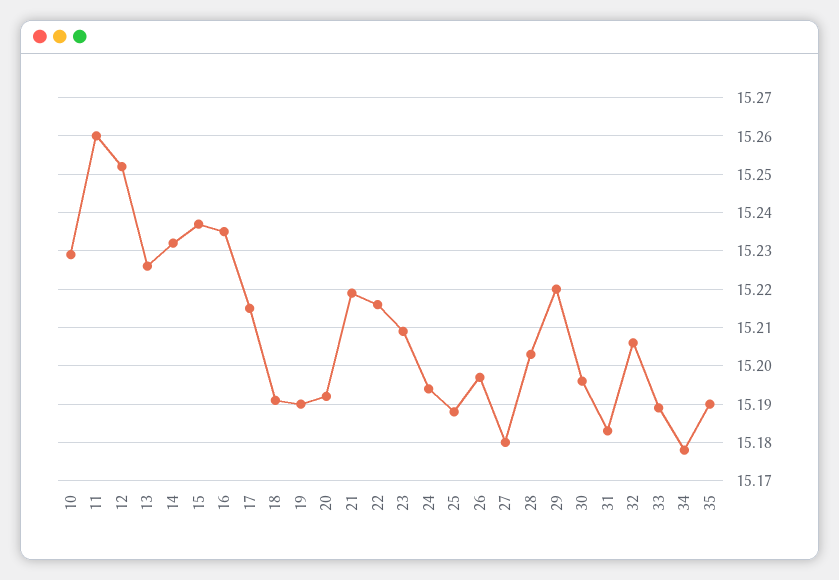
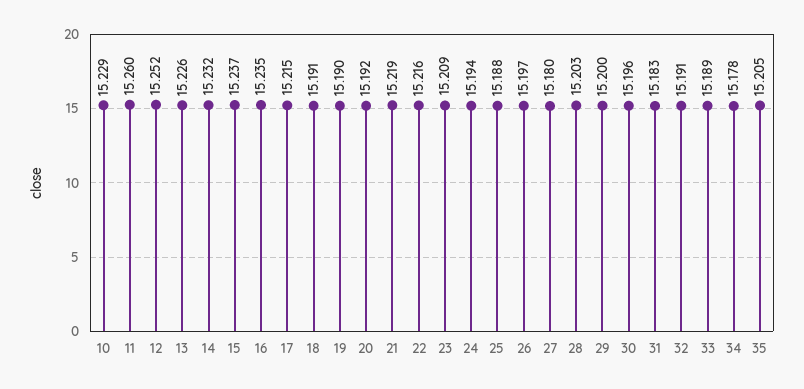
  {
    "10": 15.229,
    "11": 15.26,
    "12": 15.252,
    "13": 15.226,
    "14": 15.232,
    "15": 15.237,
    "16": 15.235,
    "17": 15.215,
    "18": 15.191,
    "19": 15.19,
    "20": 15.192,
    "21": 15.219,
    "22": 15.216,
    "23": 15.209,
    "24": 15.194,
    "25": 15.188,
    "26": 15.197,
    "27": 15.18,
    "28": 15.203,
-   "29": 15.22,
+   "29": 15.2,
    "30": 15.196,
    "31": 15.183,
-   "32": 15.205,
+   "32": 15.191,
    "33": 15.189,
    "34": 15.178,
-   "35": 15.19
+   "35": 15.205
  }

